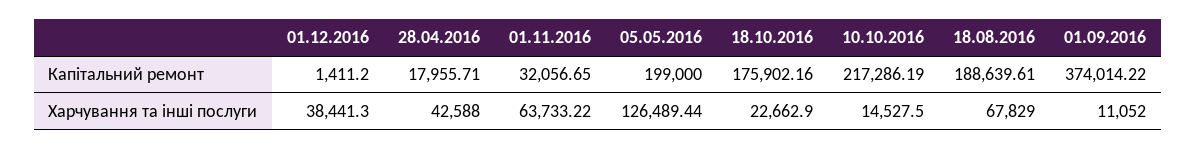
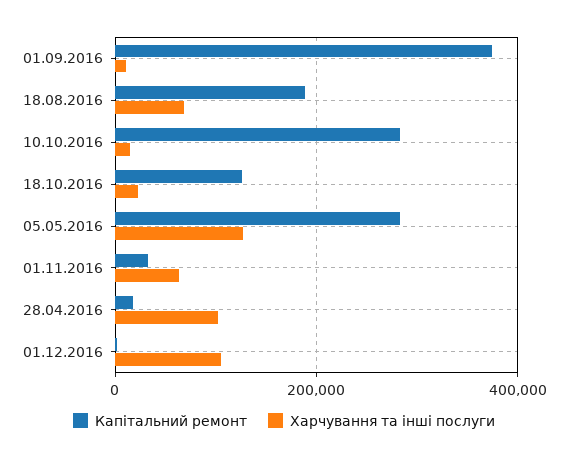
  {
    "Капітальний ремонт": {
      "01.12.2016": 1411.2,
      "28.04.2016": 17955.71,
      "01.11.2016": 32056.65,
-     "05.05.2016": 199000,
+     "05.05.2016": 280000,
-     "18.10.2016": 175902.16,
+     "18.10.2016": 120000,
-     "10.10.2016": 217286.19,
+     "10.10.2016": 280000,
      "18.08.2016": 188639.61,
      "01.09.2016": 374014.22
    },
    "Харчування та інші послуги": {
-     "01.12.2016": 38441.3,
+     "01.12.2016": 100000,
-     "28.04.2016": 42588,
+     "28.04.2016": 100000,
      "01.11.2016": 63733.22,
      "05.05.2016": 126489.44,
      "18.10.2016": 22662.9,
      "10.10.2016": 14527.5,
      "18.08.2016": 67829,
      "01.09.2016": 11052
    }
  }

